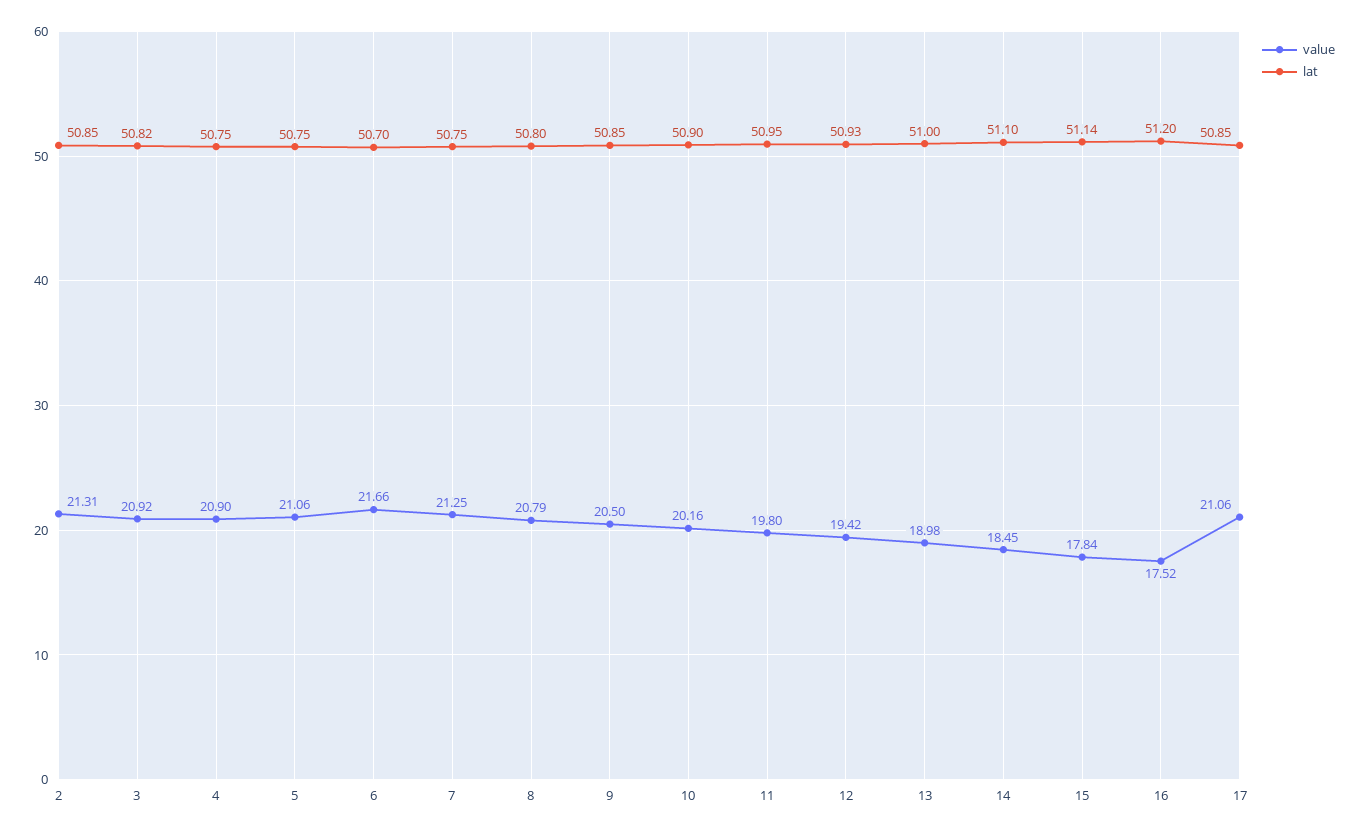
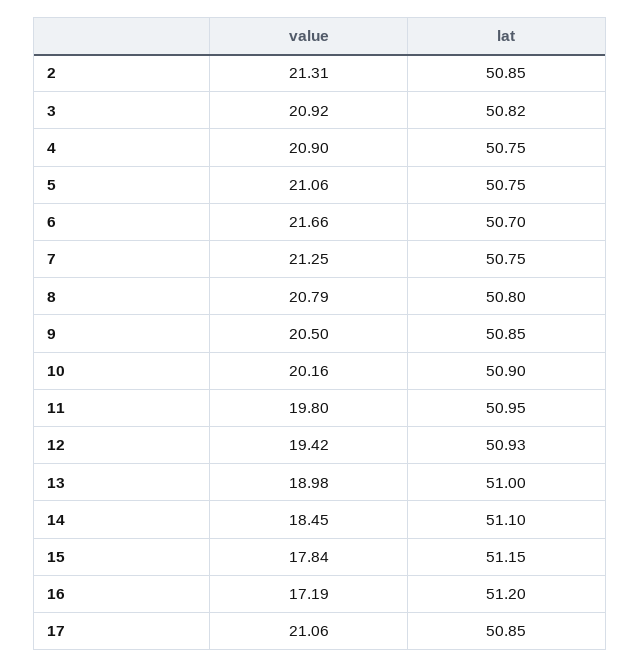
  {
    "value": {
      "2": 21.31,
      "3": 20.92,
      "4": 20.9,
      "5": 21.06,
      "6": 21.66,
      "7": 21.25,
      "8": 20.79,
      "9": 20.5,
      "10": 20.16,
      "11": 19.8,
      "12": 19.42,
      "13": 18.98,
      "14": 18.45,
      "15": 17.84,
-     "16": 17.52,
+     "16": 17.19,
      "17": 21.06
    },
    "lat": {
      "2": 50.85,
      "3": 50.82,
      "4": 50.75,
      "5": 50.75,
      "6": 50.7,
      "7": 50.75,
      "8": 50.8,
      "9": 50.85,
      "10": 50.9,
      "11": 50.95,
      "12": 50.93,
      "13": 51,
      "14": 51.1,
-     "15": 51.14,
+     "15": 51.15,
      "16": 51.2,
      "17": 50.85
    }
  }

